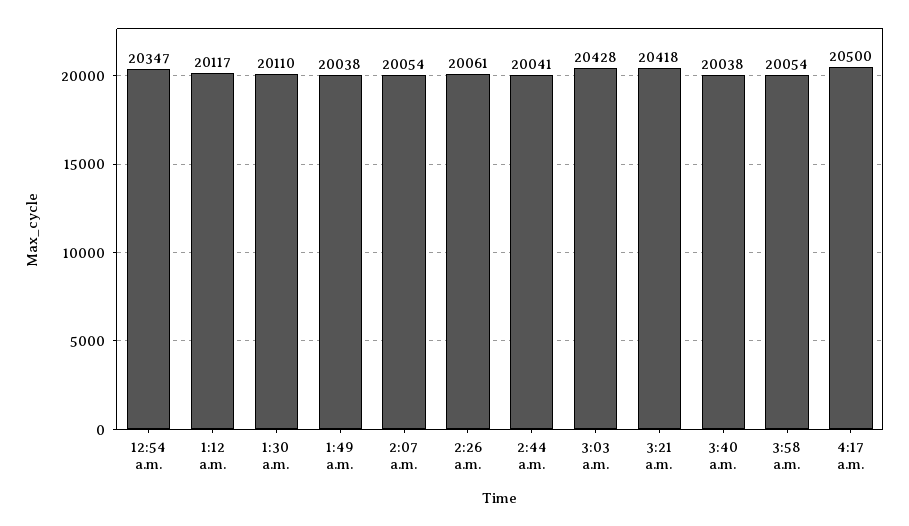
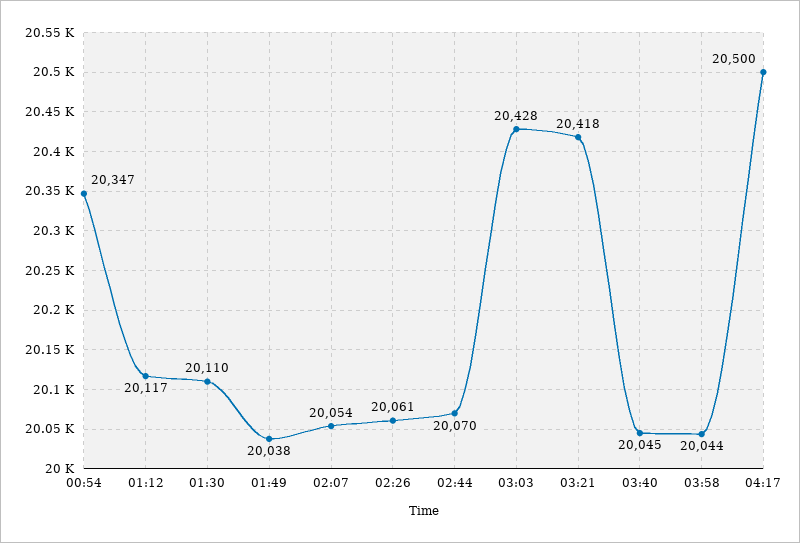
  {
    "12:54 a.m.": 20347,
    "1:12 a.m.": 20117,
    "1:30 a.m.": 20110,
    "1:49 a.m.": 20038,
    "2:07 a.m.": 20054,
    "2:26 a.m.": 20061,
-   "2:44 a.m.": 20041,
+   "2:44 a.m.": 20070,
    "3:03 a.m.": 20428,
    "3:21 a.m.": 20418,
-   "3:40 a.m.": 20038,
+   "3:40 a.m.": 20045,
-   "3:58 a.m.": 20054,
+   "3:58 a.m.": 20044,
    "4:17 a.m.": 20500
  }

